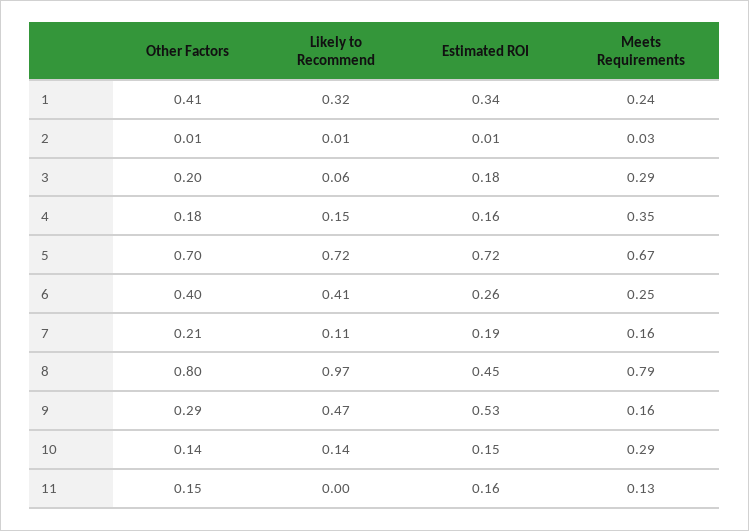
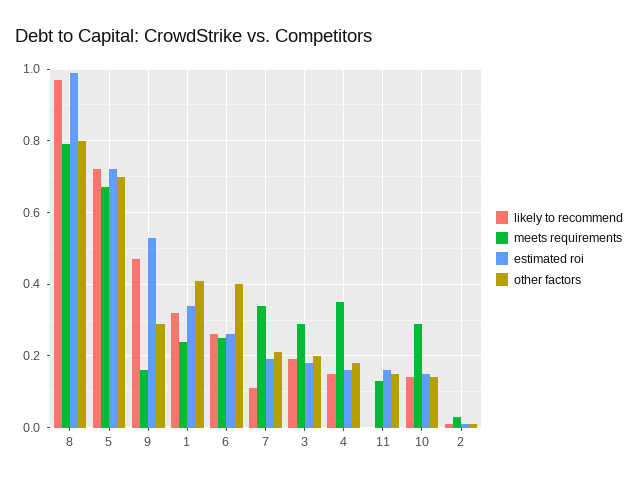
  {
    "Other Factors": {
      "1": 0.41,
      "2": 0.01,
      "3": 0.2,
      "4": 0.18,
      "5": 0.7,
      "6": 0.4,
      "7": 0.21,
      "8": 0.8,
      "9": 0.29,
      "10": 0.14,
      "11": 0.15
    },
    "Likely to Recommend": {
      "1": 0.32,
      "2": 0.01,
-     "3": 0.06,
+     "3": 0.2,
      "4": 0.15,
      "5": 0.72,
-     "6": 0.41,
+     "6": 0.25,
      "7": 0.11,
      "8": 0.97,
      "9": 0.47,
      "10": 0.14,
      "11": 0
    },
    "Estimated ROI": {
      "1": 0.34,
      "2": 0.01,
      "3": 0.18,
      "4": 0.16,
      "5": 0.72,
      "6": 0.26,
      "7": 0.19,
-     "8": 0.45,
+     "8": 1,
      "9": 0.53,
      "10": 0.15,
      "11": 0.16
    },
    "Meets Requirements": {
      "1": 0.24,
      "2": 0.03,
      "3": 0.29,
      "4": 0.35,
      "5": 0.67,
      "6": 0.25,
-     "7": 0.16,
+     "7": 0.35,
      "8": 0.79,
      "9": 0.16,
      "10": 0.29,
      "11": 0.13
    }
  }

